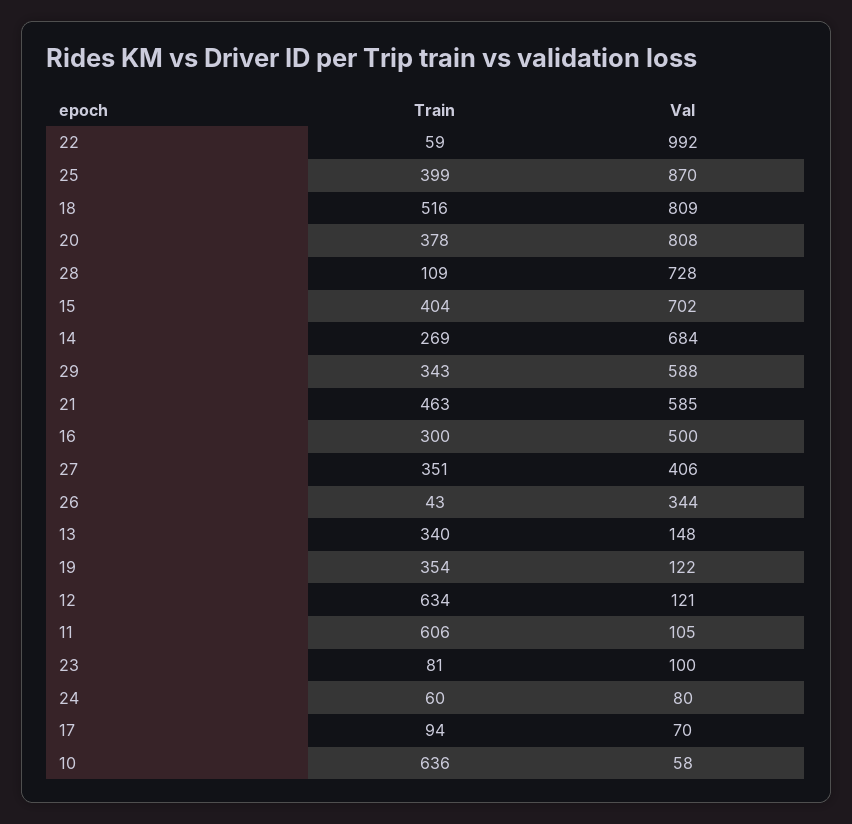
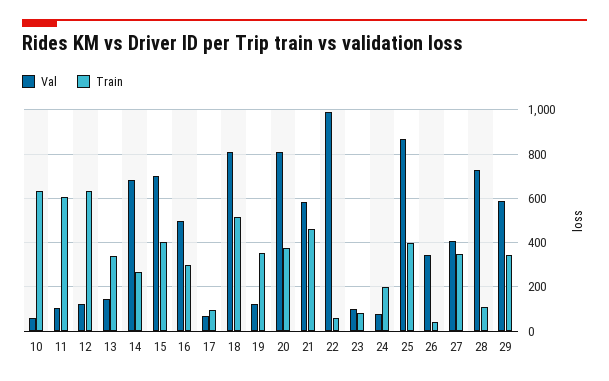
  {
    "Train": {
      "22": 59,
      "25": 399,
      "18": 516,
      "20": 378,
      "28": 109,
      "15": 404,
      "14": 269,
      "29": 343,
      "21": 463,
      "16": 300,
      "27": 351,
      "26": 43,
      "13": 340,
      "19": 354,
      "12": 634,
      "11": 606,
      "23": 81,
-     "24": 60,
+     "24": 200,
      "17": 94,
      "10": 636
    },
    "Val": {
      "22": 992,
      "25": 870,
      "18": 809,
      "20": 808,
      "28": 728,
      "15": 702,
      "14": 684,
      "29": 588,
      "21": 585,
      "16": 500,
      "27": 406,
      "26": 344,
      "13": 148,
      "19": 122,
      "12": 121,
      "11": 105,
      "23": 100,
      "24": 80,
      "17": 70,
      "10": 58
    }
  }

